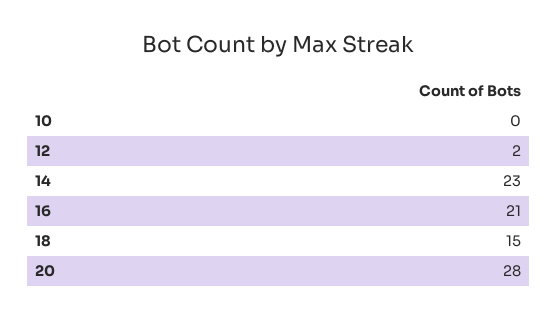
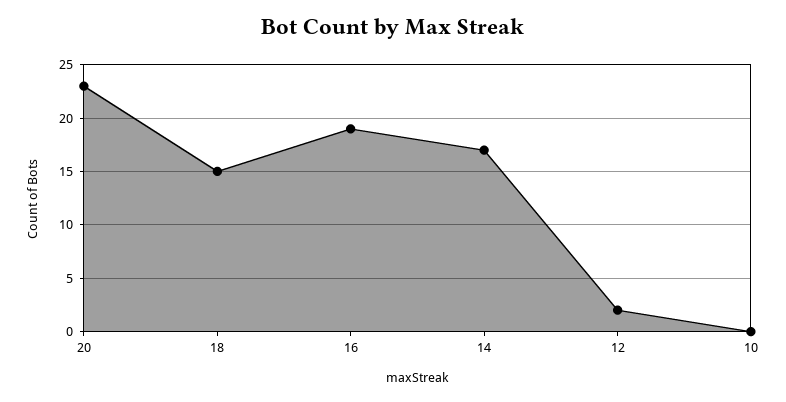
  {
    "10": 0,
    "12": 2,
-   "14": 23,
+   "14": 17,
-   "16": 21,
+   "16": 19,
    "18": 15,
-   "20": 28
+   "20": 23
  }

